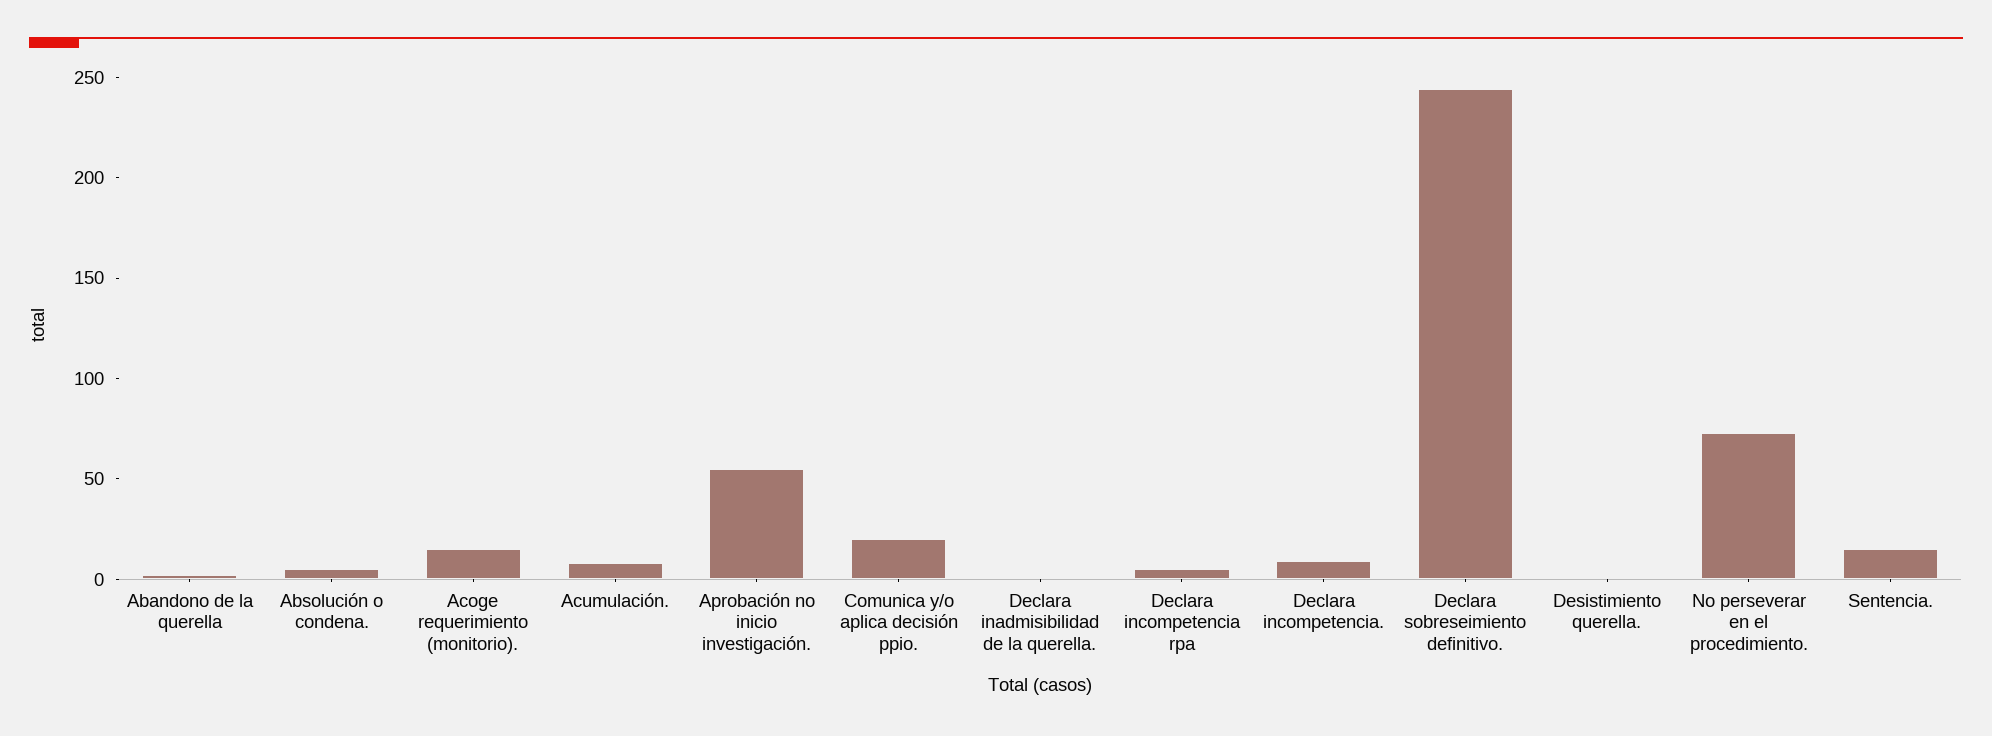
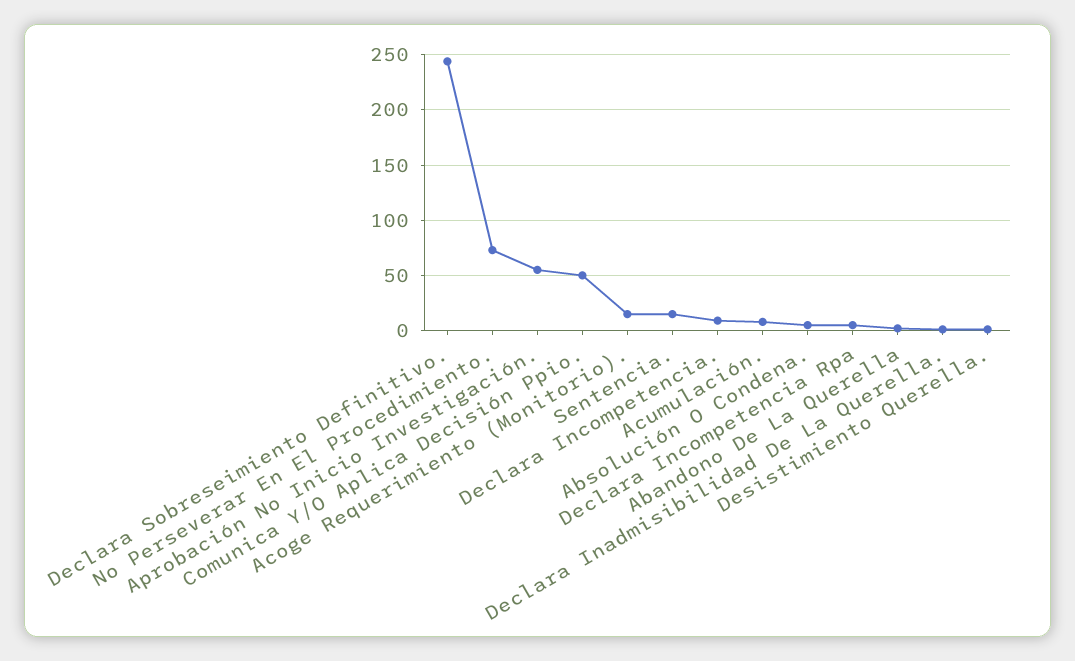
  {
    "Abandono de la querella": 0,
    "Absolución o condena.": 10,
    "Acoge requerimiento (monitorio).": 20,
    "Acumulación.": 10,
    "Aprobación no inicio investigación.": 60,
-   "Comunica y/o aplica decisión ppio.": 20,
+   "Comunica y/o aplica decisión ppio.": 50,
    "Declara inadmisibilidad de la querella.": 0,
    "Declara incompetencia rpa": 10,
    "Declara incompetencia.": 10,
    "Declara sobreseimiento definitivo.": 240,
    "Desistimiento querella.": 0,
    "No perseverar en el procedimiento.": 70,
    "Sentencia.": 20
  }

